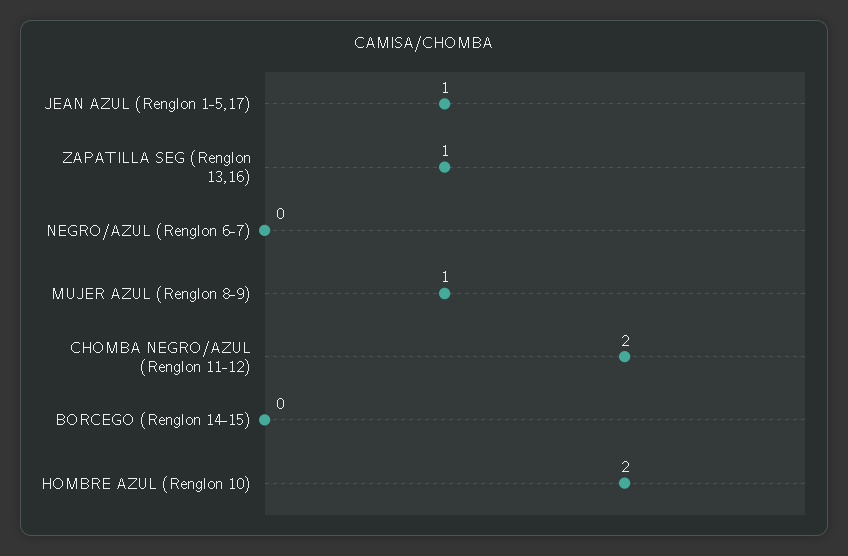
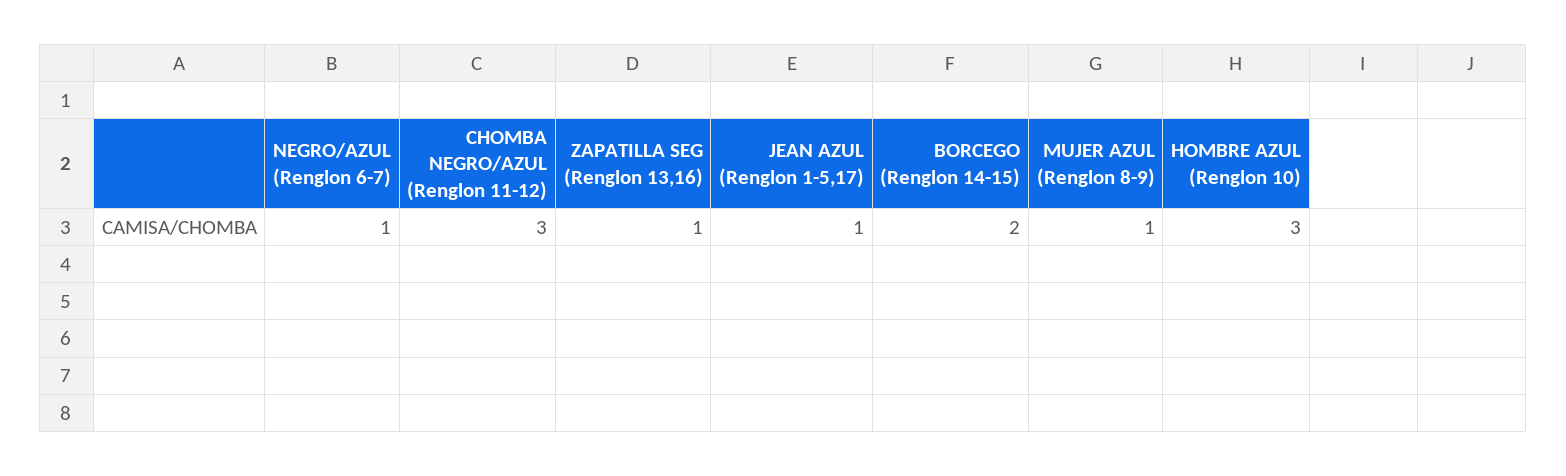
  {
    "JEAN AZUL (Renglon 1-5,17)": 1,
    "ZAPATILLA SEG (Renglon 13,16)": 1,
-   "NEGRO/AZUL (Renglon 6-7)": 0,
+   "NEGRO/AZUL (Renglon 6-7)": 1,
    "MUJER AZUL (Renglon 8-9)": 1,
-   "CHOMBA NEGRO/AZUL (Renglon 11-12)": 2,
+   "CHOMBA NEGRO/AZUL (Renglon 11-12)": 3,
-   "BORCEGO (Renglon 14-15)": 0,
+   "BORCEGO (Renglon 14-15)": 2,
-   "HOMBRE AZUL (Renglon 10)": 2
+   "HOMBRE AZUL (Renglon 10)": 3
  }

